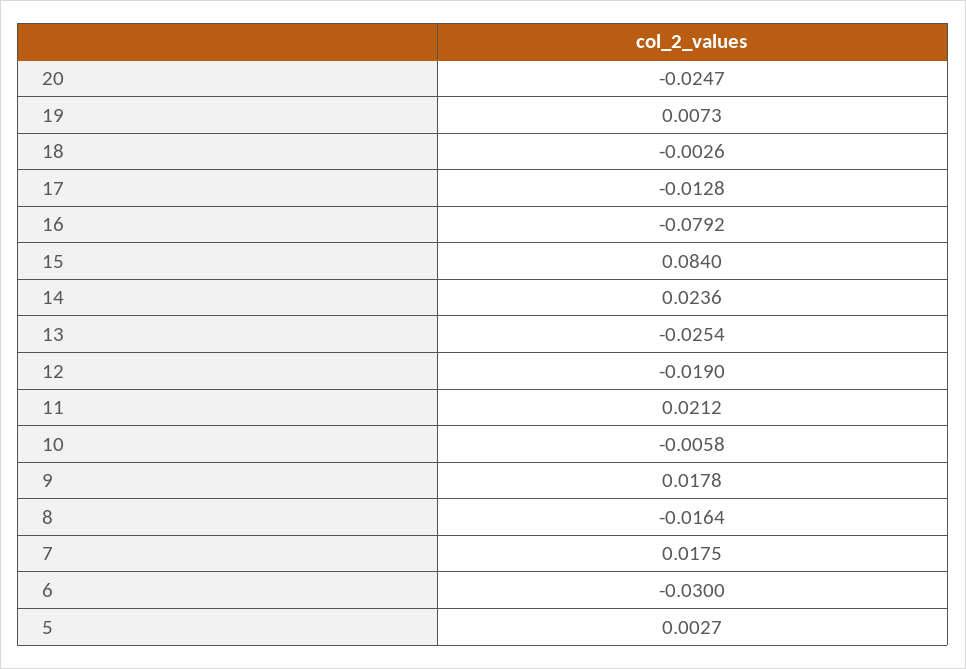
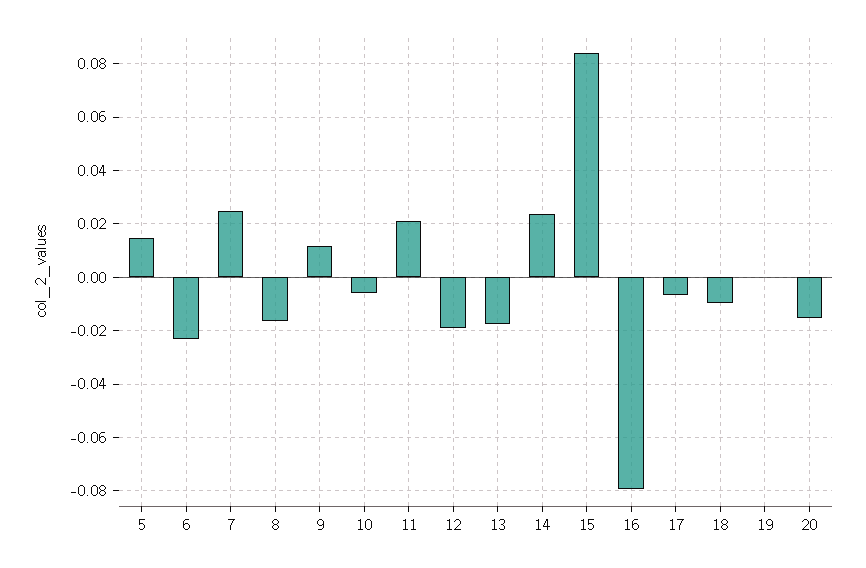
  {
-   "20": -0.0247,
+   "20": -0.015,
-   "19": 0.0073,
+   "19": 0,
-   "18": -0.0026,
+   "18": -0.01,
-   "17": -0.0128,
+   "17": -0.0075,
    "16": -0.0792,
    "15": 0.084,
    "14": 0.0236,
-   "13": -0.0254,
+   "13": -0.0175,
    "12": -0.019,
    "11": 0.0212,
    "10": -0.0058,
-   "9": 0.0178,
+   "9": 0.0125,
    "8": -0.0164,
-   "7": 0.0175,
+   "7": 0.025,
-   "6": -0.03,
+   "6": -0.0225,
-   "5": 0.0027
+   "5": 0.015
  }

